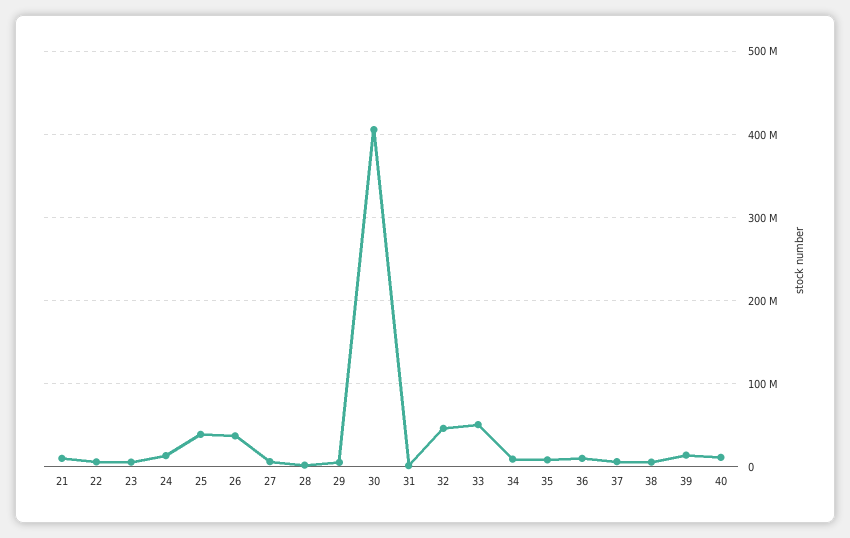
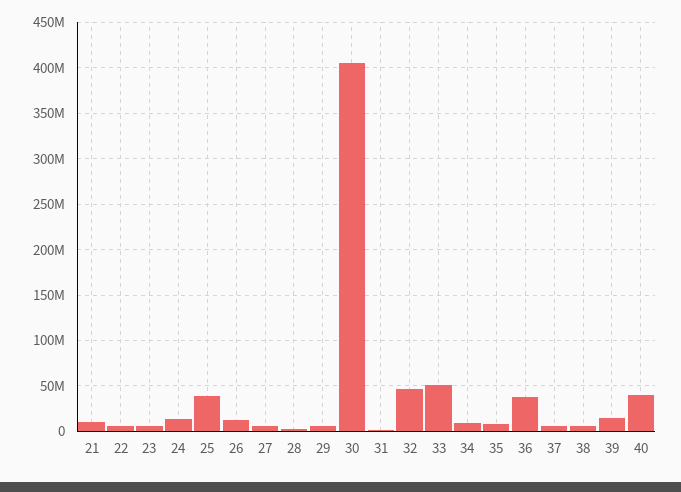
  {
    "21": 10000000,
    "22": 10000000,
    "23": 10000000,
    "24": 10000000,
    "25": 40000000,
-   "26": 40000000,
+   "26": 10000000,
    "27": 10000000,
    "28": 0,
    "29": 10000000,
    "30": 410000000,
    "31": 0,
    "32": 50000000,
    "33": 50000000,
    "34": 10000000,
    "35": 10000000,
-   "36": 10000000,
+   "36": 40000000,
    "37": 10000000,
    "38": 10000000,
    "39": 10000000,
-   "40": 10000000
+   "40": 40000000
  }

